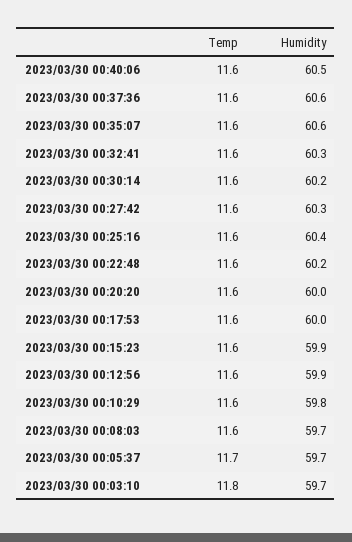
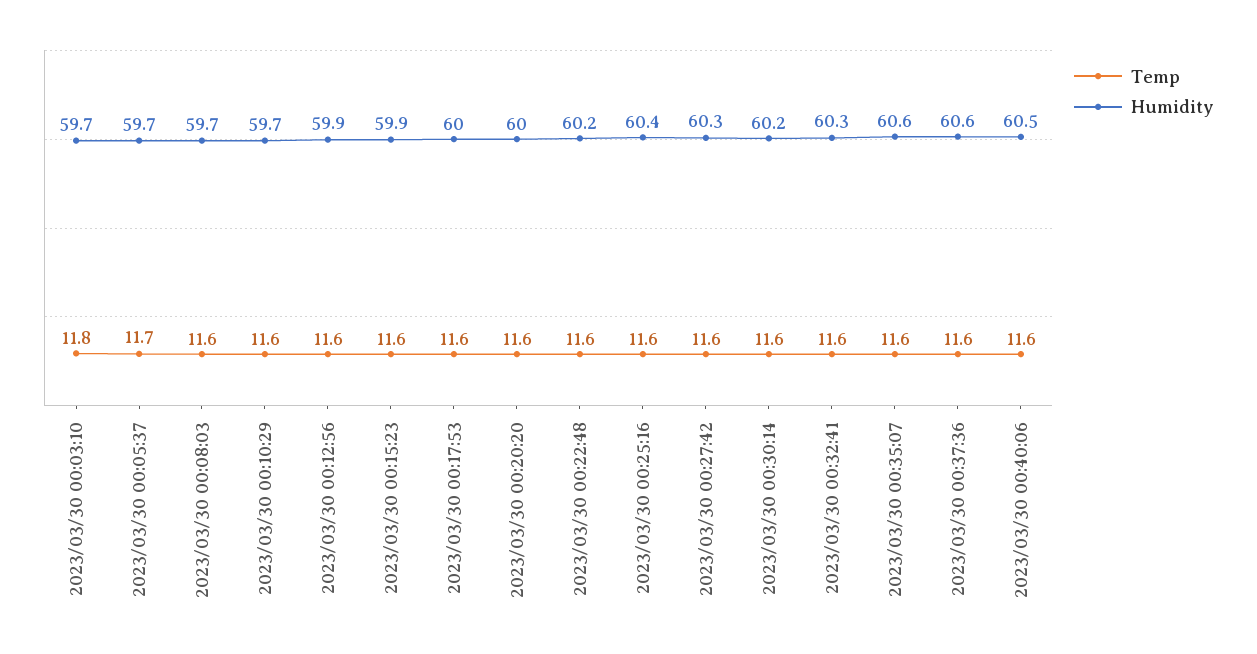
  {
    "Temp": {
      "2023/03/30 00:40:06": 11.6,
      "2023/03/30 00:37:36": 11.6,
      "2023/03/30 00:35:07": 11.6,
      "2023/03/30 00:32:41": 11.6,
      "2023/03/30 00:30:14": 11.6,
      "2023/03/30 00:27:42": 11.6,
      "2023/03/30 00:25:16": 11.6,
      "2023/03/30 00:22:48": 11.6,
      "2023/03/30 00:20:20": 11.6,
      "2023/03/30 00:17:53": 11.6,
      "2023/03/30 00:15:23": 11.6,
      "2023/03/30 00:12:56": 11.6,
      "2023/03/30 00:10:29": 11.6,
      "2023/03/30 00:08:03": 11.6,
      "2023/03/30 00:05:37": 11.7,
      "2023/03/30 00:03:10": 11.8
    },
    "Humidity": {
      "2023/03/30 00:40:06": 60.5,
      "2023/03/30 00:37:36": 60.6,
      "2023/03/30 00:35:07": 60.6,
      "2023/03/30 00:32:41": 60.3,
      "2023/03/30 00:30:14": 60.2,
      "2023/03/30 00:27:42": 60.3,
      "2023/03/30 00:25:16": 60.4,
      "2023/03/30 00:22:48": 60.2,
      "2023/03/30 00:20:20": 60,
      "2023/03/30 00:17:53": 60,
      "2023/03/30 00:15:23": 59.9,
      "2023/03/30 00:12:56": 59.9,
-     "2023/03/30 00:10:29": 59.8,
+     "2023/03/30 00:10:29": 59.7,
      "2023/03/30 00:08:03": 59.7,
      "2023/03/30 00:05:37": 59.7,
      "2023/03/30 00:03:10": 59.7
    }
  }

